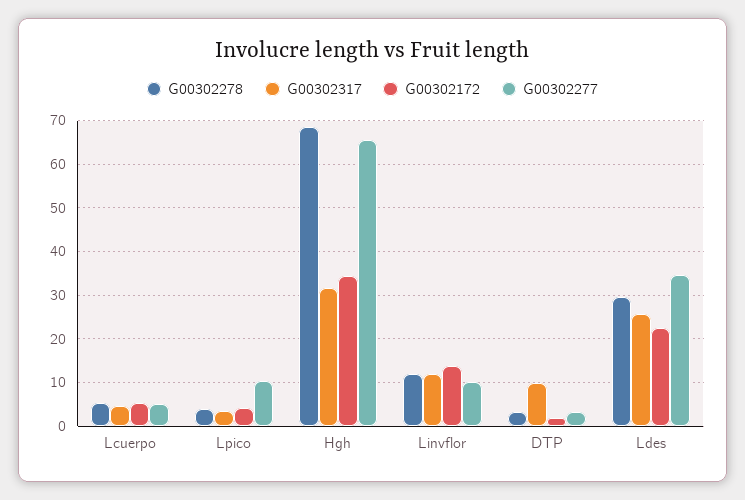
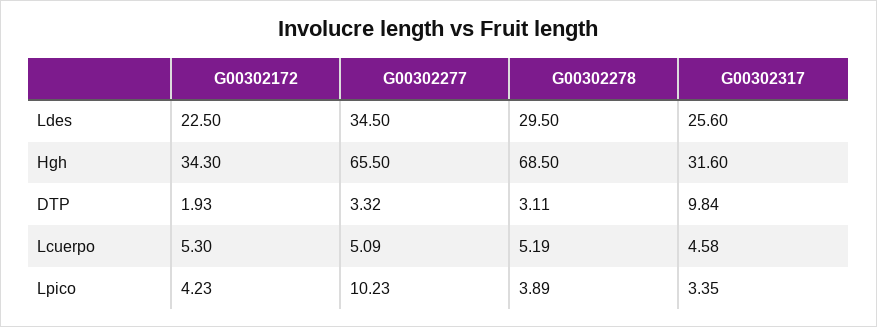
  {
    "G00302278": {
      "Lcuerpo": 5.19,
      "Lpico": 3.89,
      "Hgh": 68.5,
-     "Linvflor": 12,
      "DTP": 3.11,
      "Ldes": 29.5
    },
    "G00302317": {
      "Lcuerpo": 4.58,
      "Lpico": 3.35,
      "Hgh": 31.6,
-     "Linvflor": 12,
      "DTP": 9.84,
      "Ldes": 25.6
    },
    "G00302172": {
      "Lcuerpo": 5.3,
      "Lpico": 4.23,
      "Hgh": 34.3,
-     "Linvflor": 14,
      "DTP": 1.93,
      "Ldes": 22.5
    },
    "G00302277": {
      "Lcuerpo": 5.09,
      "Lpico": 10.23,
      "Hgh": 65.5,
-     "Linvflor": 10,
      "DTP": 3.32,
      "Ldes": 34.5
    }
  }

